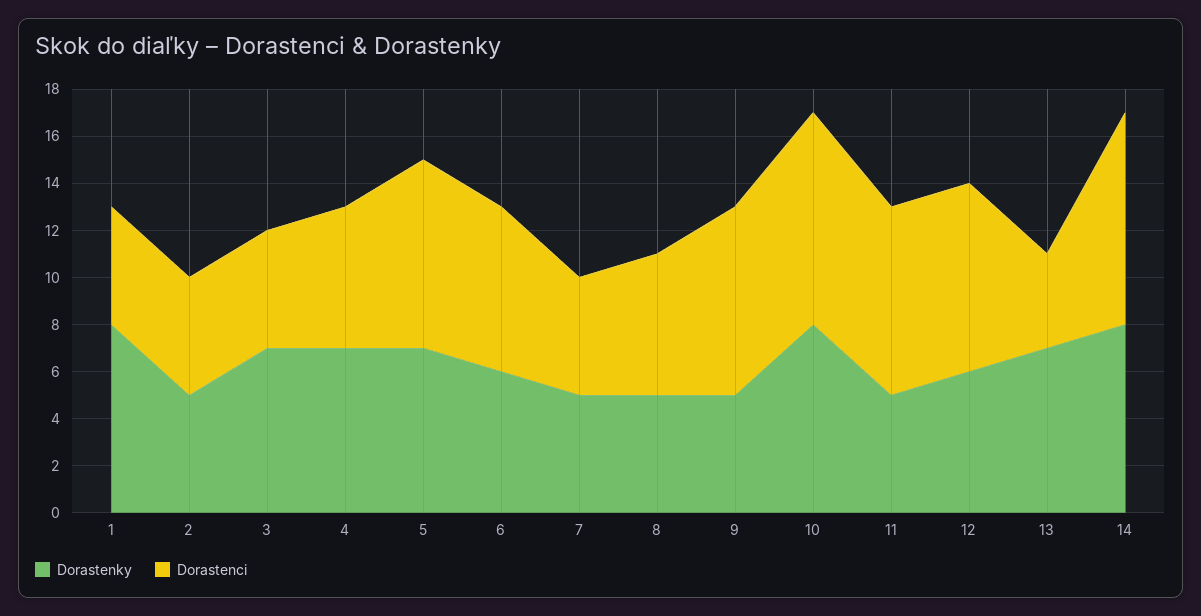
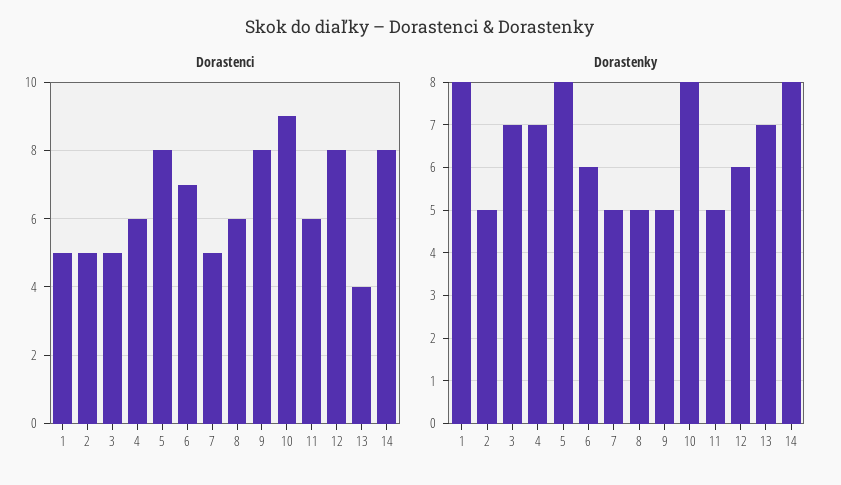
  {
    "Dorastenky": {
      "1": 8,
      "2": 5,
      "3": 7,
      "4": 7,
-     "5": 7,
+     "5": 8,
      "6": 6,
      "7": 5,
      "8": 5,
      "9": 5,
      "10": 8,
      "11": 5,
      "12": 6,
      "13": 7,
      "14": 8
    },
    "Dorastenci": {
      "1": 5,
      "2": 5,
      "3": 5,
      "4": 6,
      "5": 8,
      "6": 7,
      "7": 5,
      "8": 6,
      "9": 8,
      "10": 9,
-     "11": 8,
+     "11": 6,
      "12": 8,
      "13": 4,
-     "14": 9
+     "14": 8
    }
  }

